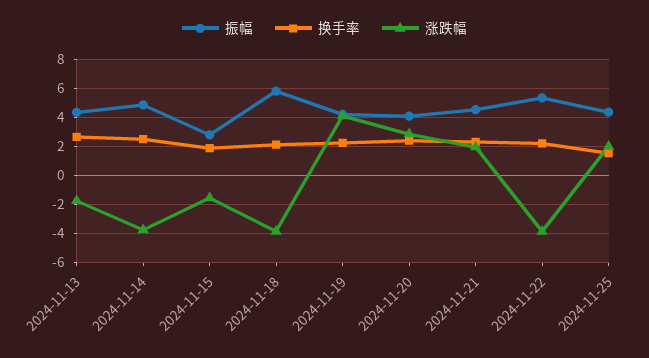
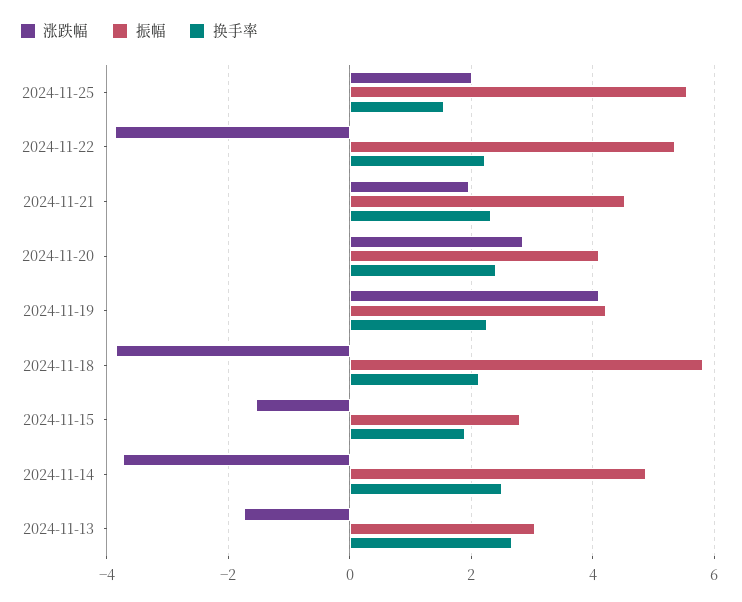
  {
    "振幅": {
-     "2024-11-13": 4.5,
+     "2024-11-13": 3,
      "2024-11-14": 4.8,
      "2024-11-15": 2.8,
      "2024-11-18": 5.8,
      "2024-11-19": 4.2,
      "2024-11-20": 4.2,
      "2024-11-21": 4.6,
      "2024-11-22": 5.4,
-     "2024-11-25": 4.5
+     "2024-11-25": 5.6
    },
    "换手率": {
      "2024-11-13": 2.6,
      "2024-11-14": 2.6,
      "2024-11-15": 2,
      "2024-11-18": 2.2,
      "2024-11-19": 2.2,
      "2024-11-20": 2.4,
      "2024-11-21": 2.4,
      "2024-11-22": 2.2,
      "2024-11-25": 1.6
    },
    "涨跌幅": {
      "2024-11-13": -1.8,
      "2024-11-14": -3.8,
      "2024-11-15": -1.6,
      "2024-11-18": -3.8,
      "2024-11-19": 4.2,
      "2024-11-20": 2.8,
      "2024-11-21": 2,
      "2024-11-22": -3.8,
      "2024-11-25": 2
    }
  }

